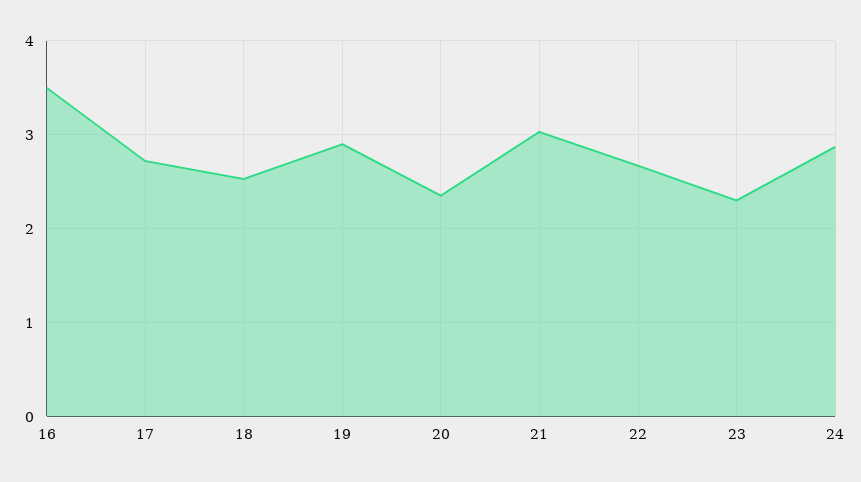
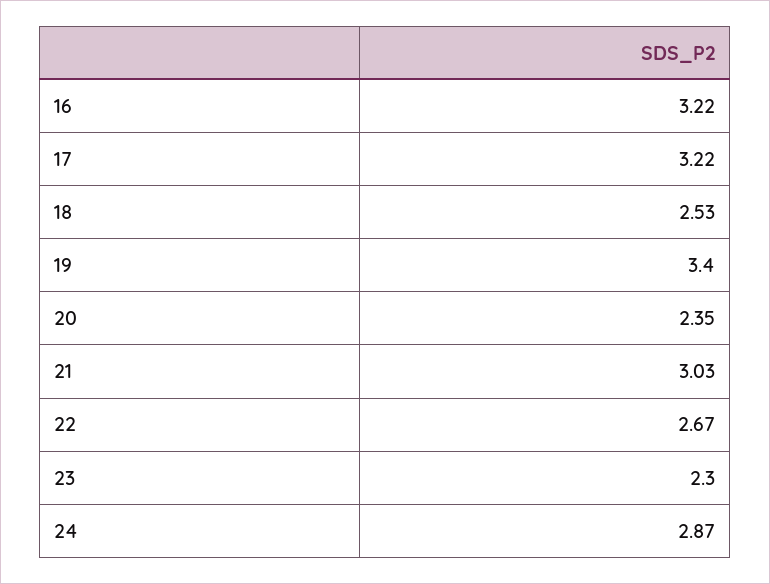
  {
-   "16": 3.5,
+   "16": 3.22,
-   "17": 2.7,
+   "17": 3.22,
    "18": 2.53,
-   "19": 2.9,
+   "19": 3.4,
    "20": 2.35,
    "21": 3.03,
    "22": 2.67,
    "23": 2.3,
    "24": 2.87
  }

